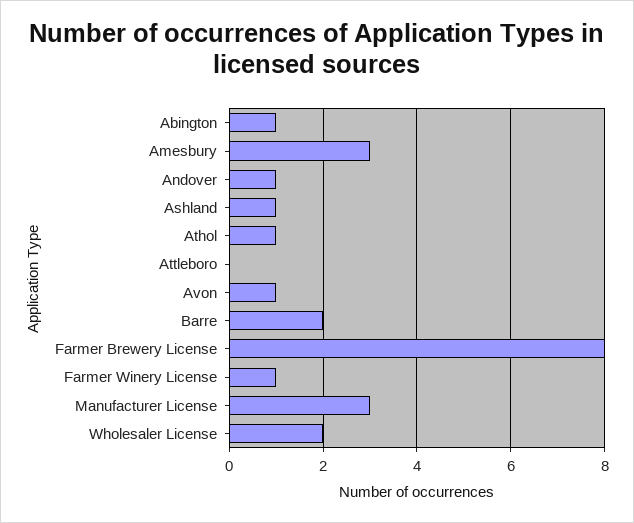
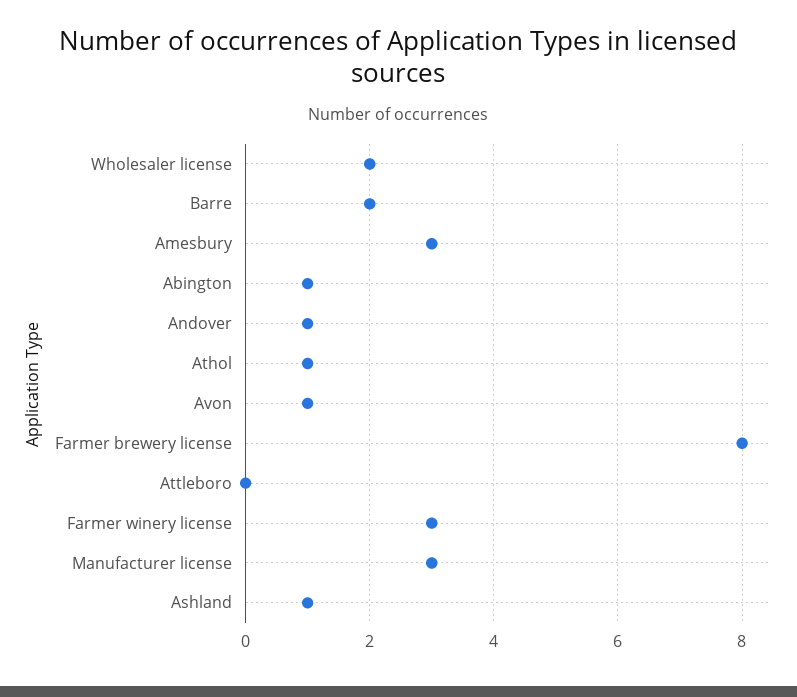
  {
    "Abington": 1,
    "Amesbury": 3,
    "Andover": 1,
    "Ashland": 1,
    "Athol": 1,
    "Attleboro": 0,
    "Avon": 1,
    "Barre": 2,
    "Farmer Brewery License": 8,
-   "Farmer Winery License": 1,
+   "Farmer Winery License": 3,
    "Manufacturer License": 3,
    "Wholesaler License": 2
  }

